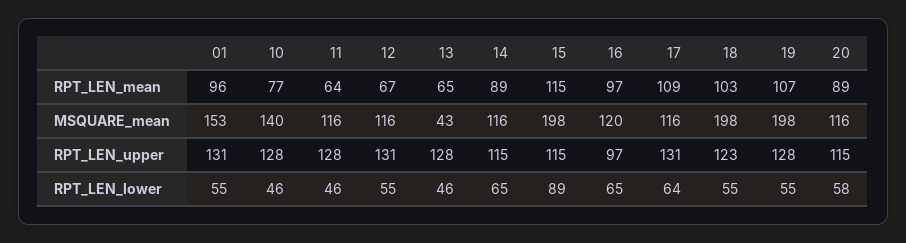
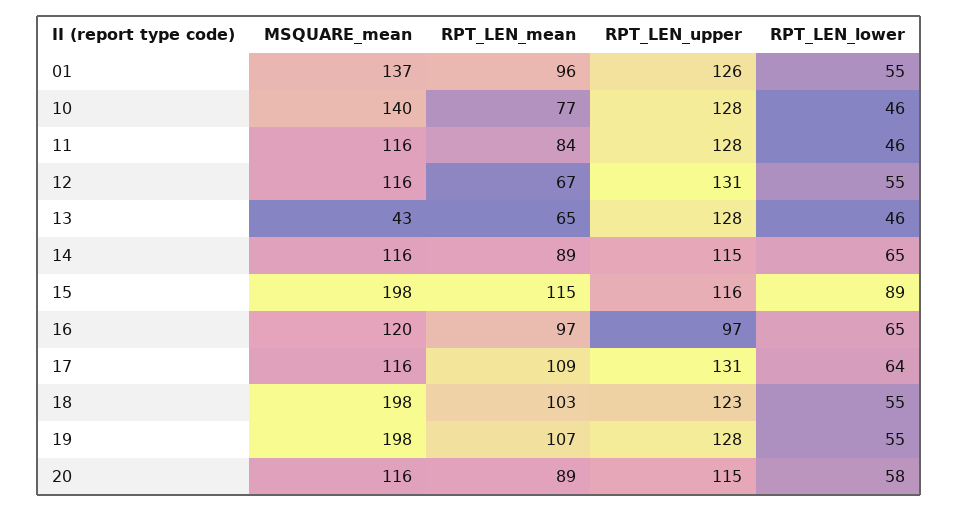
  {
    "01": {
      "RPT_LEN_mean": 96,
-     "MSQUARE_mean": 153,
+     "MSQUARE_mean": 137,
-     "RPT_LEN_upper": 131,
+     "RPT_LEN_upper": 126,
      "RPT_LEN_lower": 55
    },
    "10": {
      "RPT_LEN_mean": 77,
      "MSQUARE_mean": 140,
      "RPT_LEN_upper": 128,
      "RPT_LEN_lower": 46
    },
    "11": {
-     "RPT_LEN_mean": 64,
+     "RPT_LEN_mean": 84,
      "MSQUARE_mean": 116,
      "RPT_LEN_upper": 128,
      "RPT_LEN_lower": 46
    },
    "12": {
      "RPT_LEN_mean": 67,
      "MSQUARE_mean": 116,
      "RPT_LEN_upper": 131,
      "RPT_LEN_lower": 55
    },
    "13": {
      "RPT_LEN_mean": 65,
      "MSQUARE_mean": 43,
      "RPT_LEN_upper": 128,
      "RPT_LEN_lower": 46
    },
    "14": {
      "RPT_LEN_mean": 89,
      "MSQUARE_mean": 116,
      "RPT_LEN_upper": 115,
      "RPT_LEN_lower": 65
    },
    "15": {
      "RPT_LEN_mean": 115,
      "MSQUARE_mean": 198,
-     "RPT_LEN_upper": 115,
+     "RPT_LEN_upper": 116,
      "RPT_LEN_lower": 89
    },
    "16": {
      "RPT_LEN_mean": 97,
      "MSQUARE_mean": 120,
      "RPT_LEN_upper": 97,
      "RPT_LEN_lower": 65
    },
    "17": {
      "RPT_LEN_mean": 109,
      "MSQUARE_mean": 116,
      "RPT_LEN_upper": 131,
      "RPT_LEN_lower": 64
    },
    "18": {
      "RPT_LEN_mean": 103,
      "MSQUARE_mean": 198,
      "RPT_LEN_upper": 123,
      "RPT_LEN_lower": 55
    },
    "19": {
      "RPT_LEN_mean": 107,
      "MSQUARE_mean": 198,
      "RPT_LEN_upper": 128,
      "RPT_LEN_lower": 55
    },
    "20": {
      "RPT_LEN_mean": 89,
      "MSQUARE_mean": 116,
      "RPT_LEN_upper": 115,
      "RPT_LEN_lower": 58
    }
  }

